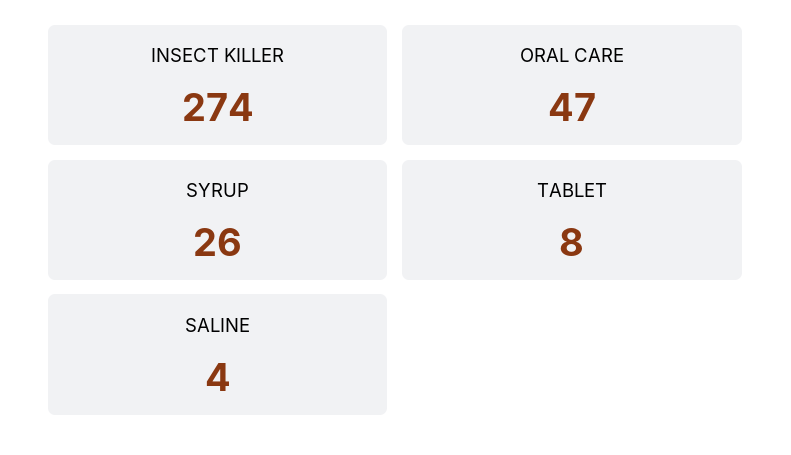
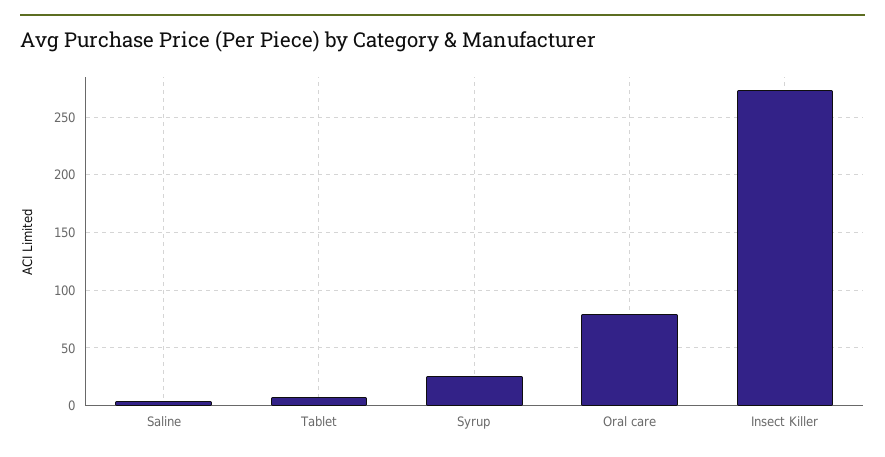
  {
    "INSECT KILLER": 274,
-   "ORAL CARE": 47,
+   "ORAL CARE": 80,
    "SYRUP": 26,
    "TABLET": 8,
    "SALINE": 4
  }

